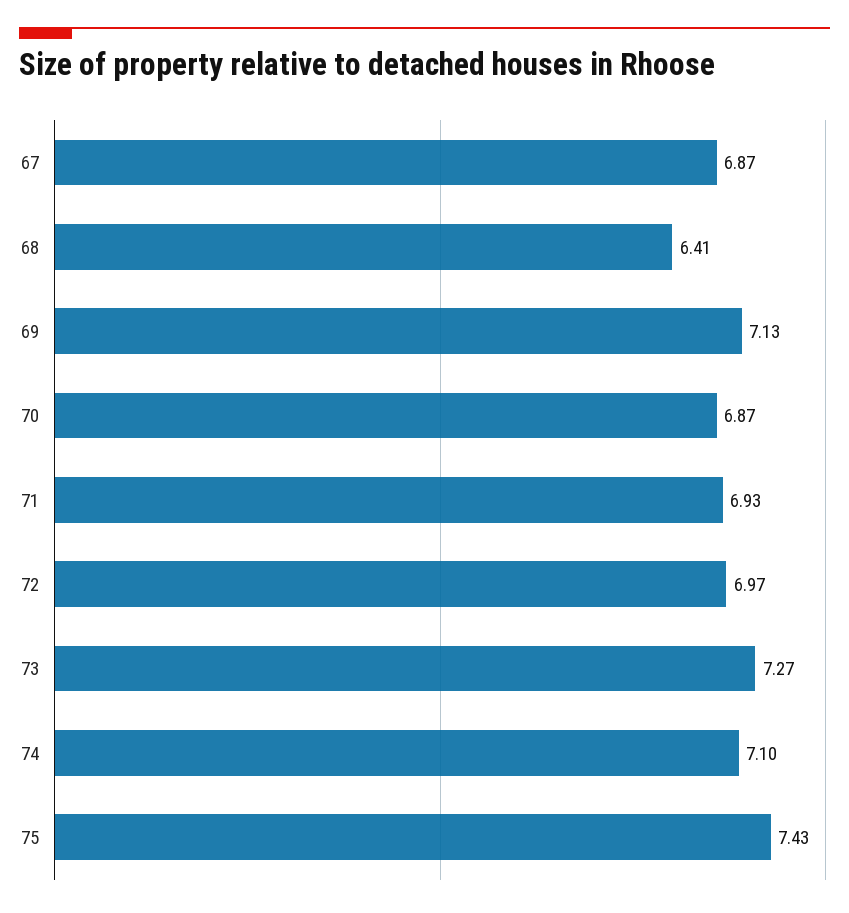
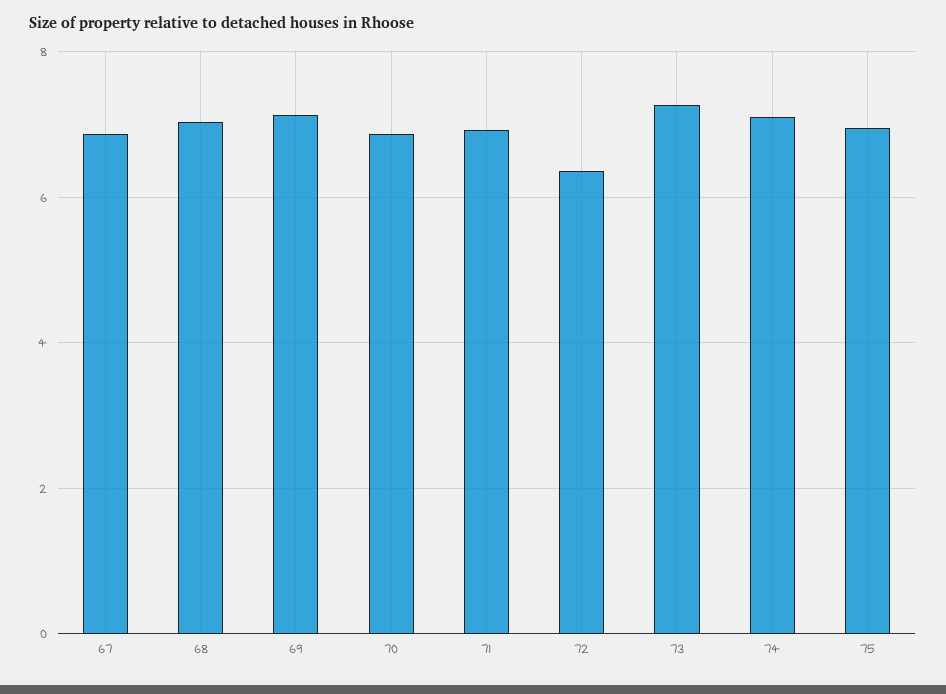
  {
    "67": 6.87,
-   "68": 6.41,
+   "68": 7,
    "69": 7.13,
    "70": 6.87,
    "71": 6.93,
-   "72": 6.97,
+   "72": 6.4,
    "73": 7.27,
    "74": 7.1,
-   "75": 7.43
+   "75": 7
  }

